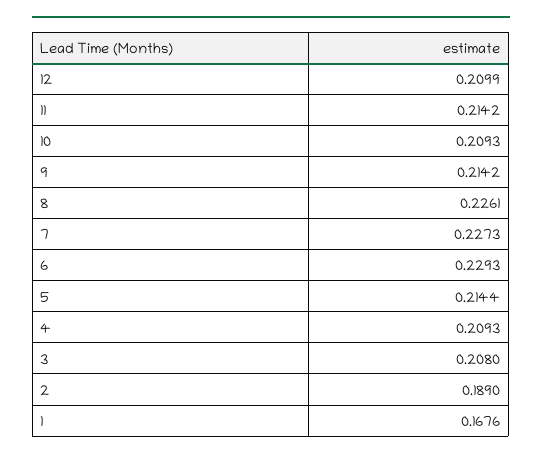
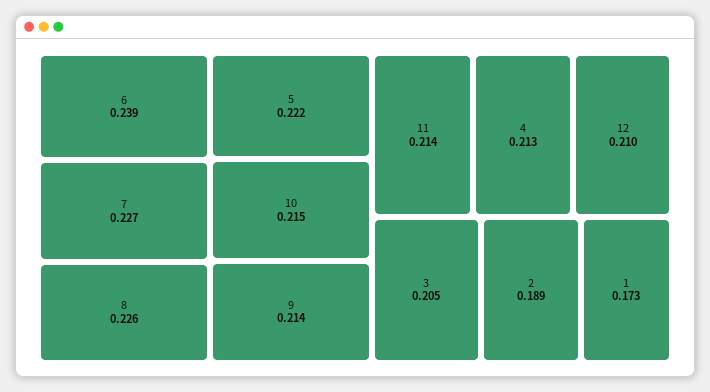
  {
    "12": 0.2099,
    "11": 0.2142,
-   "10": 0.2093,
+   "10": 0.215,
    "9": 0.2142,
    "8": 0.2261,
    "7": 0.2273,
-   "6": 0.2293,
+   "6": 0.239,
-   "5": 0.2144,
+   "5": 0.222,
-   "4": 0.2093,
+   "4": 0.213,
-   "3": 0.208,
+   "3": 0.205,
    "2": 0.189,
-   "1": 0.1676
+   "1": 0.173
  }

